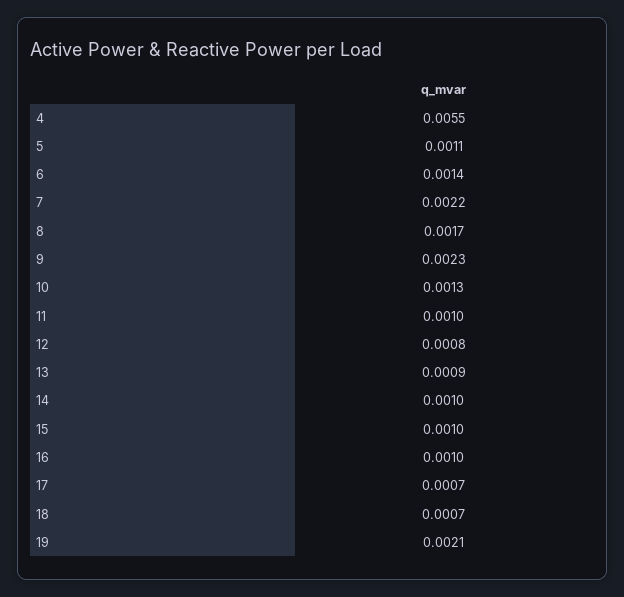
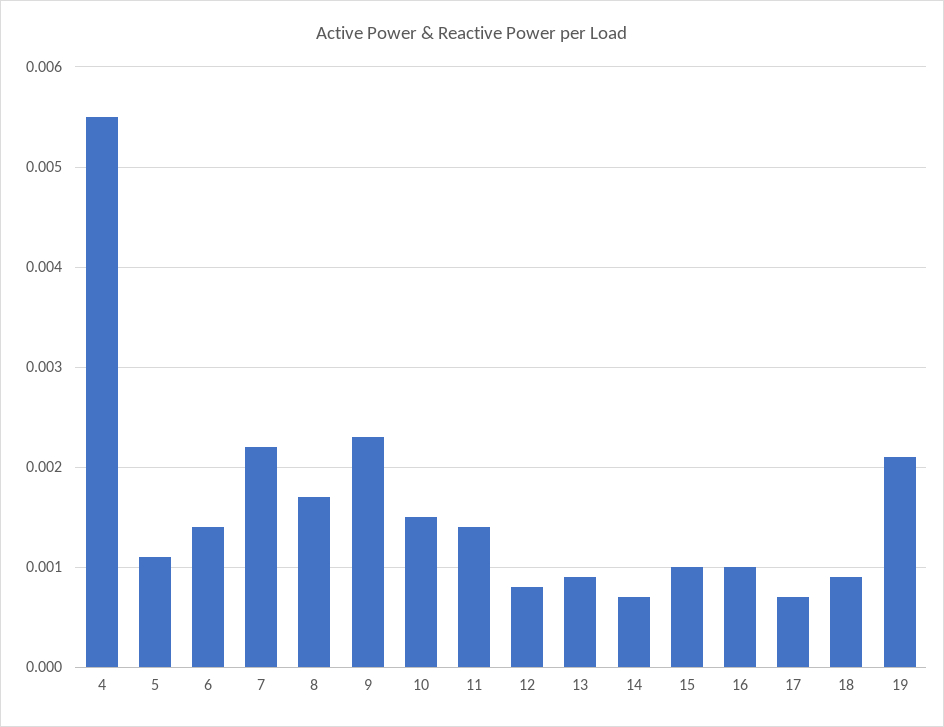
  {
    "4": 0.0055,
    "5": 0.0011,
    "6": 0.0014,
    "7": 0.0022,
    "8": 0.0017,
    "9": 0.0023,
-   "10": 0.0013,
+   "10": 0.0015,
-   "11": 0.001,
+   "11": 0.0014,
    "12": 0.0008,
    "13": 0.0009,
-   "14": 0.001,
+   "14": 0.0007,
    "15": 0.001,
    "16": 0.001,
    "17": 0.0007,
-   "18": 0.0007,
+   "18": 0.0009,
    "19": 0.0021
  }

